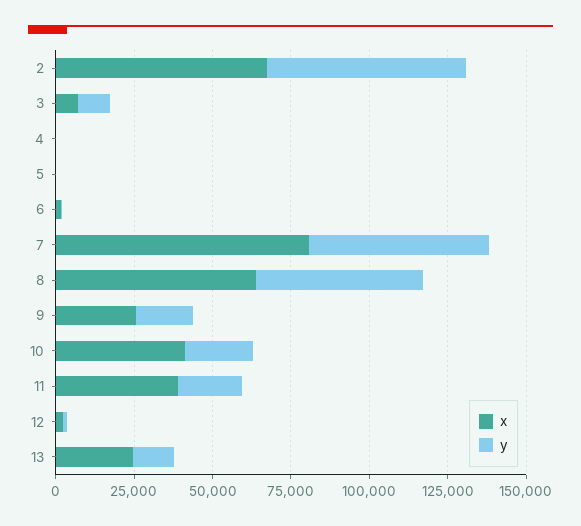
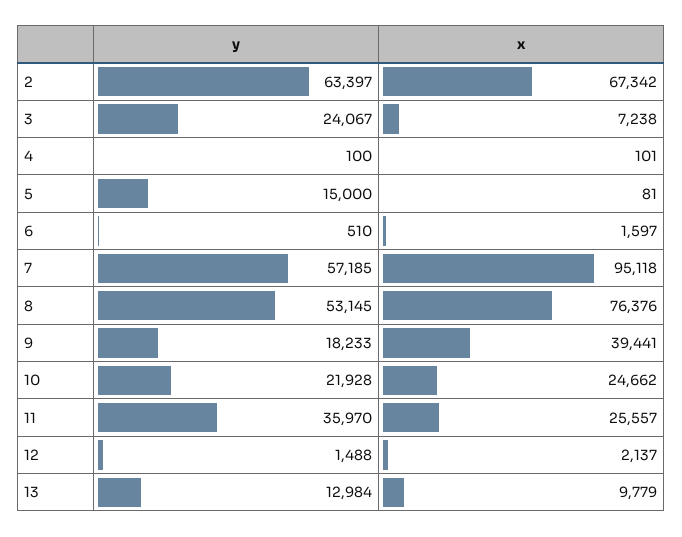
  {
    "x": {
      "2": 67342,
      "3": 7238,
      "4": 101,
      "5": 81,
      "6": 1597,
-     "7": 80000,
+     "7": 95118,
-     "8": 65000,
+     "8": 76376,
-     "9": 25000,
+     "9": 39441,
-     "10": 40000,
+     "10": 24662,
-     "11": 40000,
+     "11": 25557,
      "12": 2137,
-     "13": 25000
+     "13": 9779
    },
    "y": {
      "2": 63397,
-     "3": 10000,
+     "3": 24067,
      "4": 100,
-     "5": 0,
+     "5": 15000,
      "6": 510,
      "7": 57185,
      "8": 53145,
      "9": 18233,
      "10": 21928,
-     "11": 20000,
+     "11": 35970,
      "12": 1488,
      "13": 12984
    }
  }

